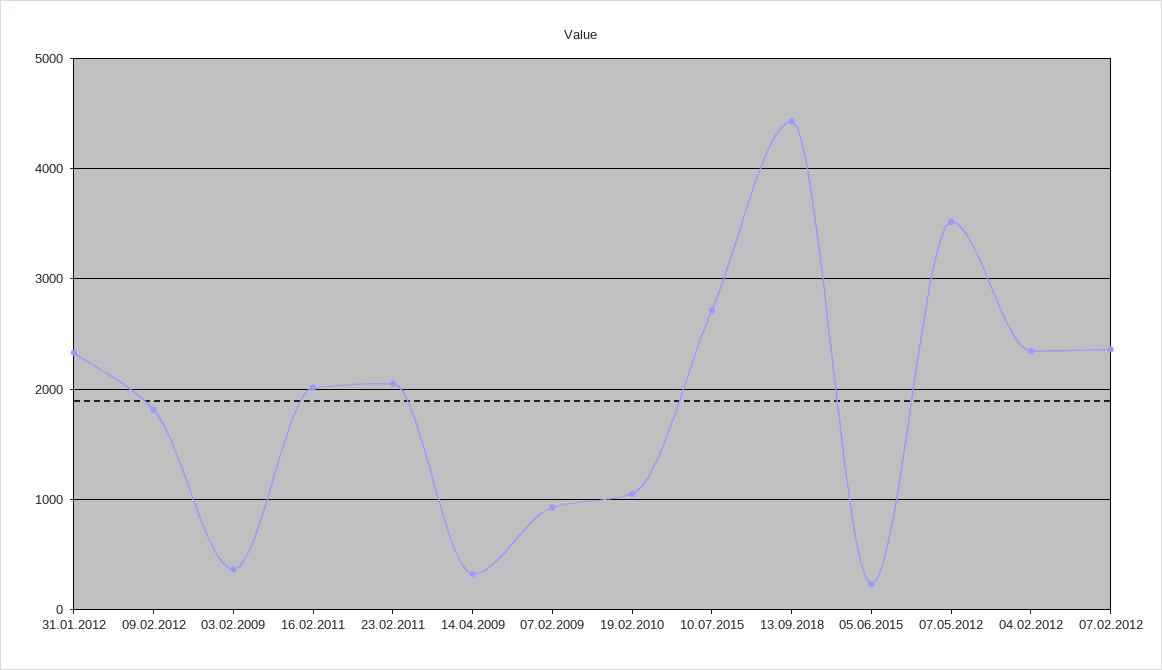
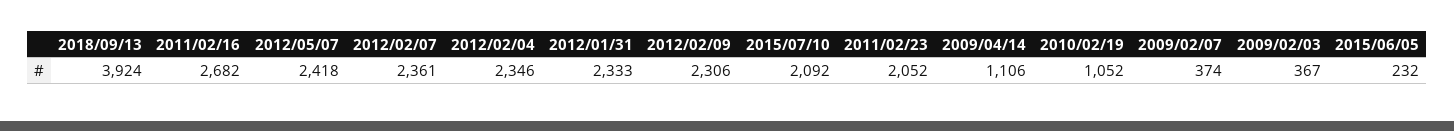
  {
    "31.01.2012": 2333,
-   "09.02.2012": 1800,
+   "09.02.2012": 2306,
    "03.02.2009": 367,
-   "16.02.2011": 2000,
+   "16.02.2011": 2682,
    "23.02.2011": 2052,
-   "14.04.2009": 300,
+   "14.04.2009": 1106,
-   "07.02.2009": 900,
+   "07.02.2009": 374,
    "19.02.2010": 1052,
-   "10.07.2015": 2700,
+   "10.07.2015": 2092,
-   "13.09.2018": 4400,
+   "13.09.2018": 3924,
    "05.06.2015": 232,
-   "07.05.2012": 3500,
+   "07.05.2012": 2418,
    "04.02.2012": 2346,
    "07.02.2012": 2361
  }

